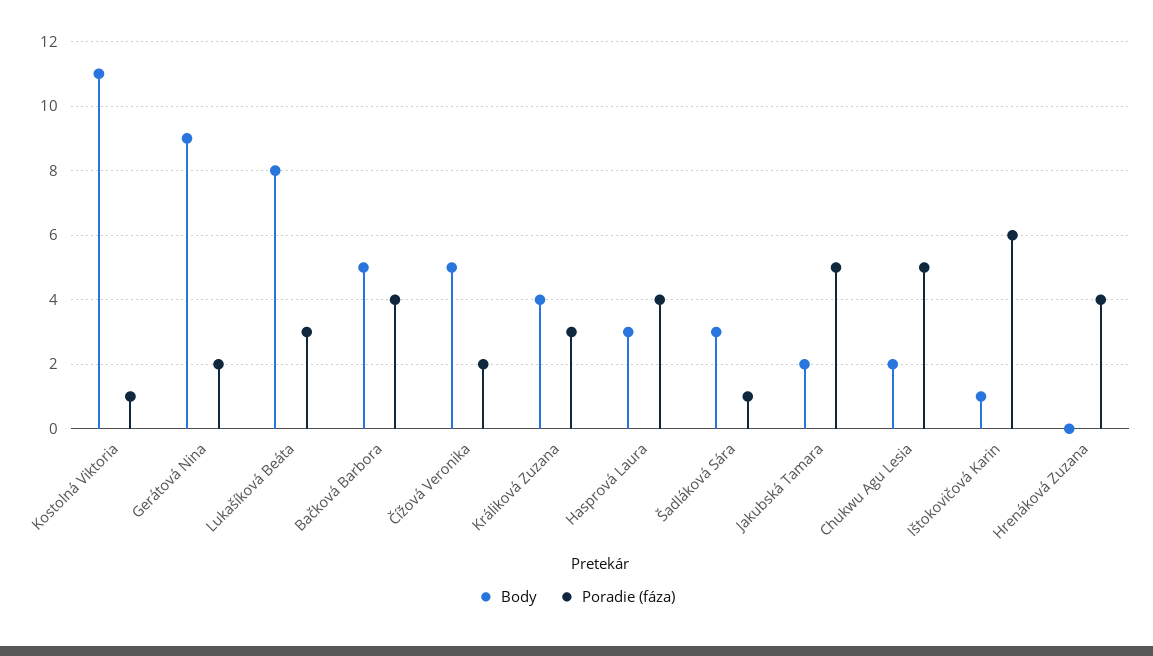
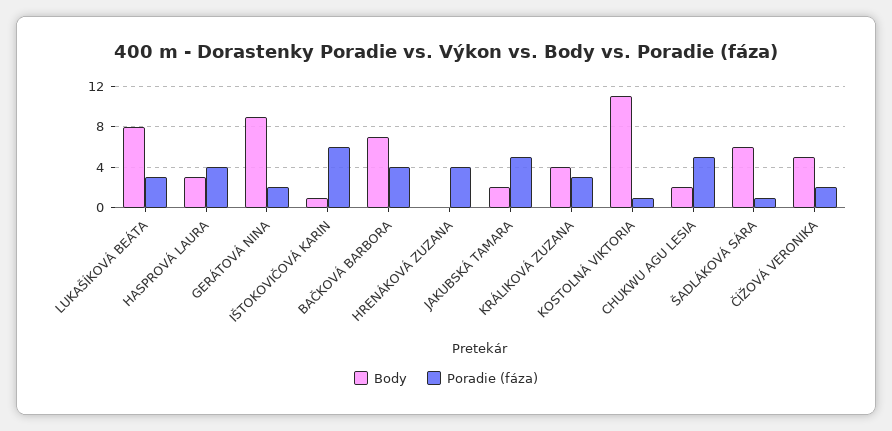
  {
    "Body": {
      "Kostolná Viktoria": 11,
      "Gerátová Nina": 9,
      "Lukašíková Beáta": 8,
-     "Bačková Barbora": 5,
+     "Bačková Barbora": 7,
      "Čížová Veronika": 5,
      "Králiková Zuzana": 4,
      "Hasprová Laura": 3,
-     "Šadláková Sára": 3,
+     "Šadláková Sára": 6,
      "Jakubská Tamara": 2,
      "Chukwu Agu Lesia": 2,
      "Ištokovičová Karin": 1,
      "Hrenáková Zuzana": 0
    },
    "Poradie (fáza)": {
      "Kostolná Viktoria": 1,
      "Gerátová Nina": 2,
      "Lukašíková Beáta": 3,
      "Bačková Barbora": 4,
      "Čížová Veronika": 2,
      "Králiková Zuzana": 3,
      "Hasprová Laura": 4,
      "Šadláková Sára": 1,
      "Jakubská Tamara": 5,
      "Chukwu Agu Lesia": 5,
      "Ištokovičová Karin": 6,
      "Hrenáková Zuzana": 4
    }
  }

